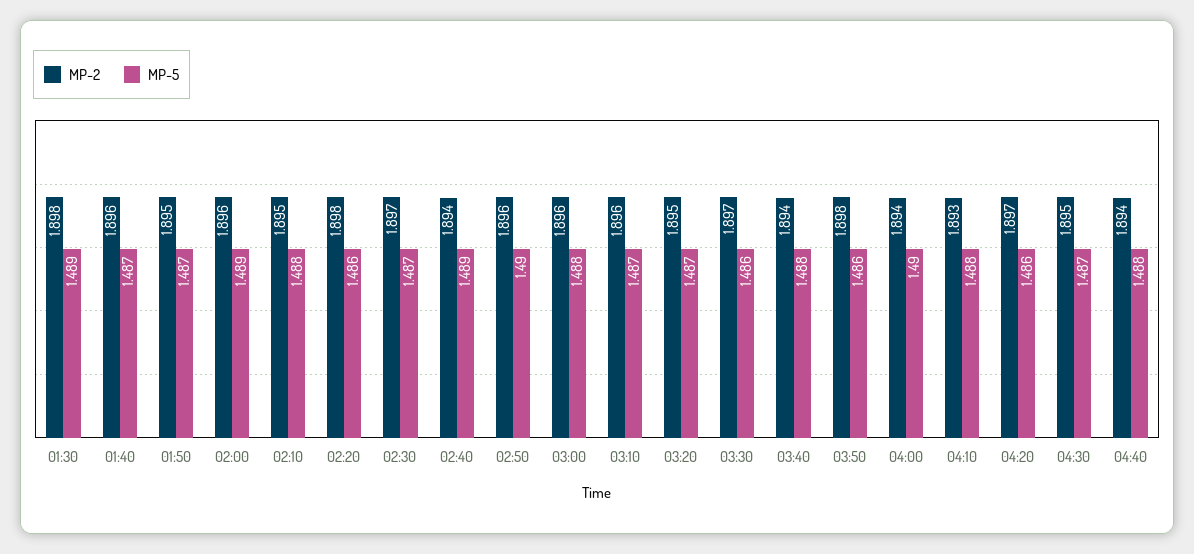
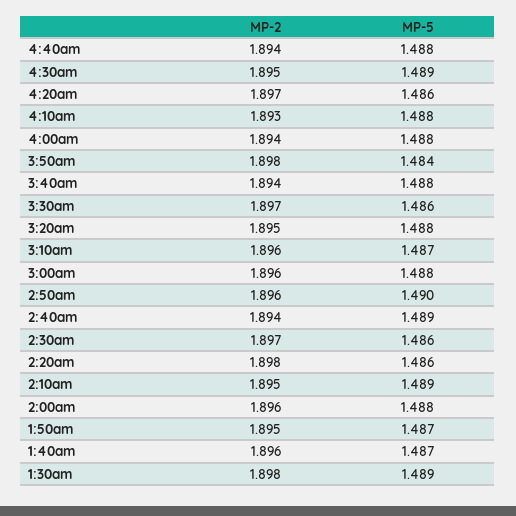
  {
    "MP-2": {
      "01:30": 1.898,
      "01:40": 1.896,
      "01:50": 1.895,
      "02:00": 1.896,
      "02:10": 1.895,
      "02:20": 1.898,
      "02:30": 1.897,
      "02:40": 1.894,
      "02:50": 1.896,
      "03:00": 1.896,
      "03:10": 1.896,
      "03:20": 1.895,
      "03:30": 1.897,
      "03:40": 1.894,
      "03:50": 1.898,
      "04:00": 1.894,
      "04:10": 1.893,
      "04:20": 1.897,
      "04:30": 1.895,
      "04:40": 1.894
    },
    "MP-5": {
      "01:30": 1.489,
      "01:40": 1.487,
      "01:50": 1.487,
-     "02:00": 1.489,
+     "02:00": 1.488,
-     "02:10": 1.488,
+     "02:10": 1.489,
      "02:20": 1.486,
-     "02:30": 1.487,
+     "02:30": 1.486,
      "02:40": 1.489,
      "02:50": 1.49,
      "03:00": 1.488,
      "03:10": 1.487,
-     "03:20": 1.487,
+     "03:20": 1.488,
      "03:30": 1.486,
      "03:40": 1.488,
-     "03:50": 1.486,
+     "03:50": 1.484,
-     "04:00": 1.49,
+     "04:00": 1.488,
      "04:10": 1.488,
      "04:20": 1.486,
-     "04:30": 1.487,
+     "04:30": 1.489,
      "04:40": 1.488
    }
  }

